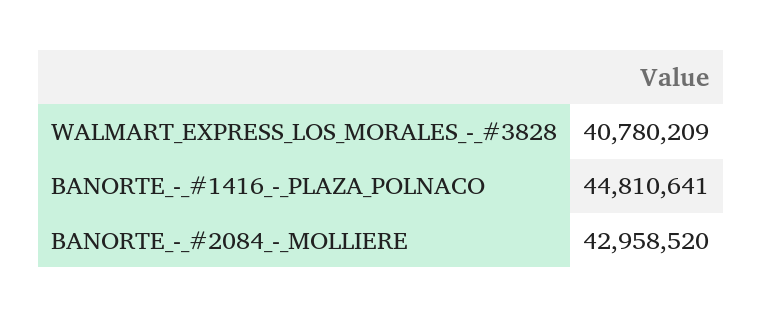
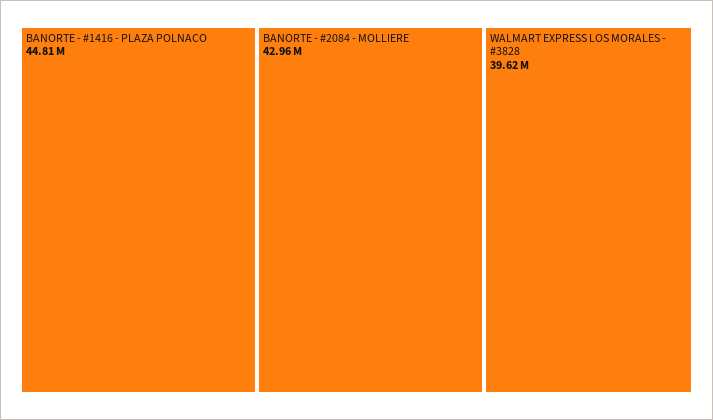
  {
-   "WALMART_EXPRESS_LOS_MORALES_-_#3828": 40780209,
+   "WALMART_EXPRESS_LOS_MORALES_-_#3828": 39620000,
    "BANORTE_-_#1416_-_PLAZA_POLNACO": 44810641,
    "BANORTE_-_#2084_-_MOLLIERE": 42958520
  }

